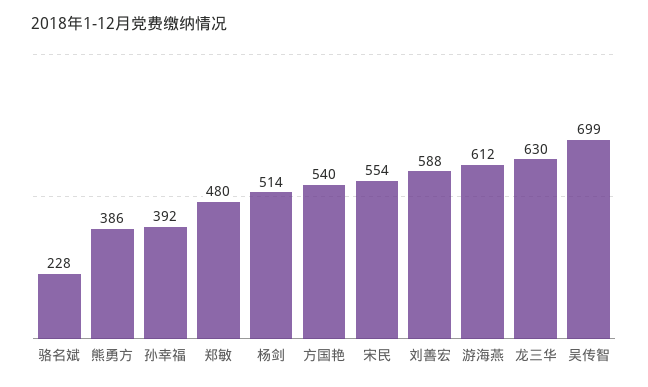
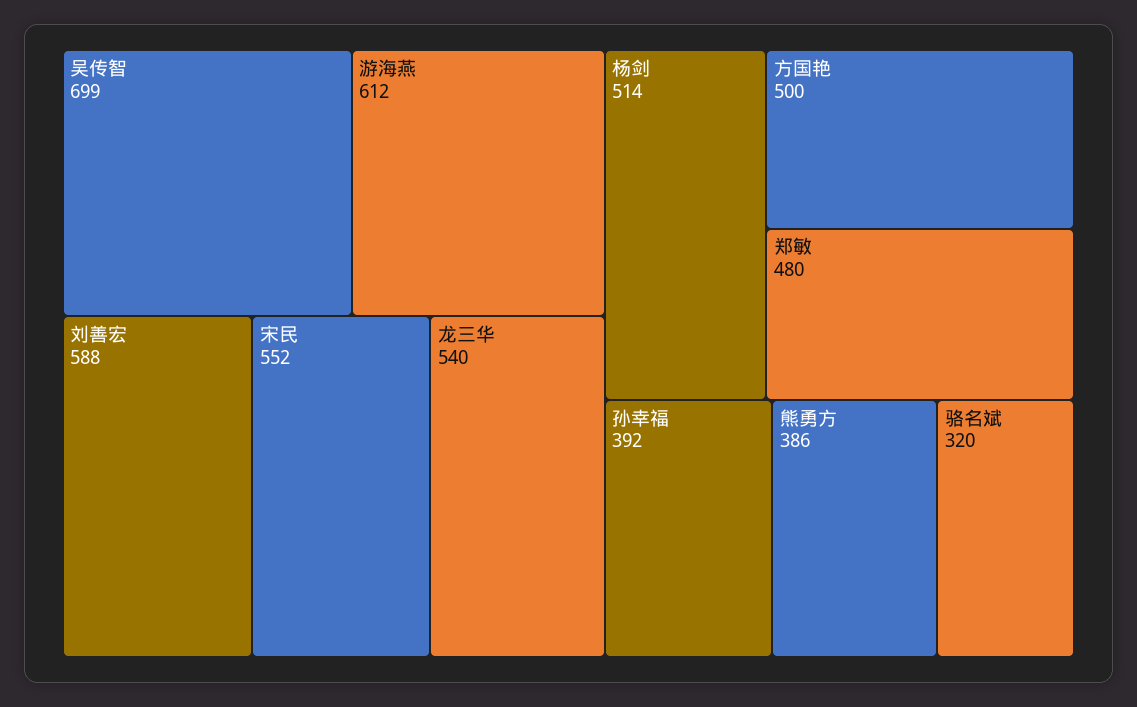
  {
-   "骆名斌": 228,
+   "骆名斌": 320,
    "熊勇方": 386,
    "孙幸福": 392,
    "郑敏": 480,
    "杨剑": 514,
-   "方国艳": 540,
+   "方国艳": 500,
-   "宋民": 554,
+   "宋民": 552,
    "刘善宏": 588,
    "游海燕": 612,
-   "龙三华": 630,
+   "龙三华": 540,
    "吴传智": 699
  }

